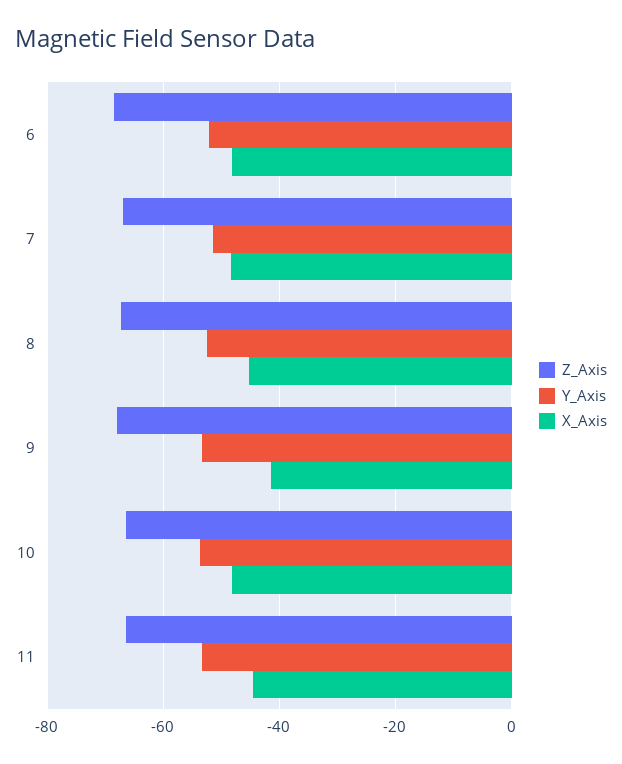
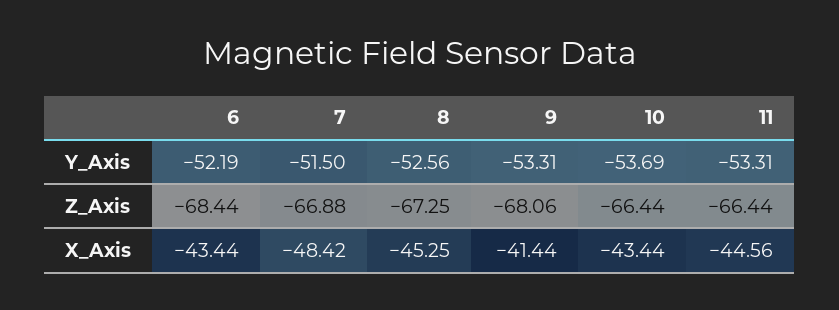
  {
    "Z_Axis": {
      "6": -68.44,
      "7": -66.88,
      "8": -67.25,
      "9": -68.06,
      "10": -66.44,
      "11": -66.44
    },
    "Y_Axis": {
      "6": -52.19,
      "7": -51.5,
      "8": -52.56,
      "9": -53.31,
      "10": -53.69,
      "11": -53.31
    },
    "X_Axis": {
-     "6": -48,
+     "6": -43.44,
      "7": -48.42,
      "8": -45.25,
      "9": -41.44,
-     "10": -48,
+     "10": -43.44,
      "11": -44.56
    }
  }

